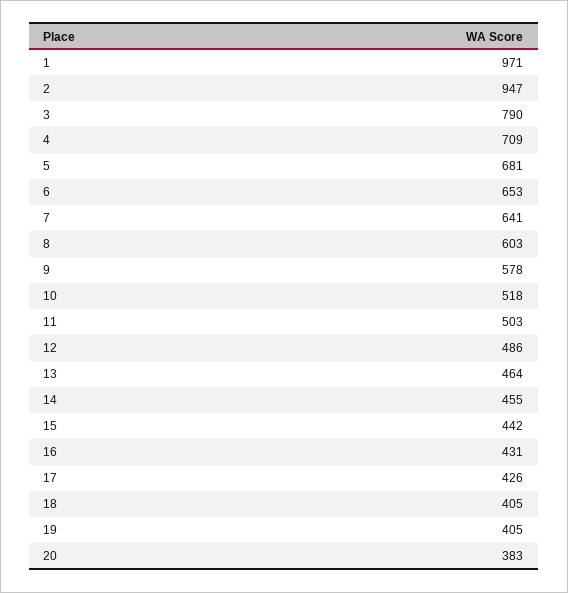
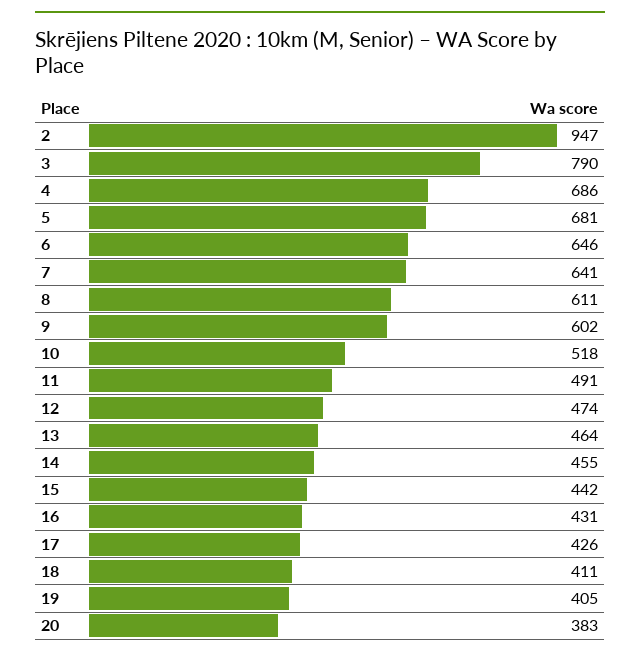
  {
-   "1": 971,
    "2": 947,
    "3": 790,
-   "4": 709,
+   "4": 686,
    "5": 681,
-   "6": 653,
+   "6": 646,
    "7": 641,
-   "8": 603,
+   "8": 611,
-   "9": 578,
+   "9": 602,
    "10": 518,
-   "11": 503,
+   "11": 491,
-   "12": 486,
+   "12": 474,
    "13": 464,
    "14": 455,
    "15": 442,
    "16": 431,
    "17": 426,
-   "18": 405,
+   "18": 411,
    "19": 405,
    "20": 383
  }

